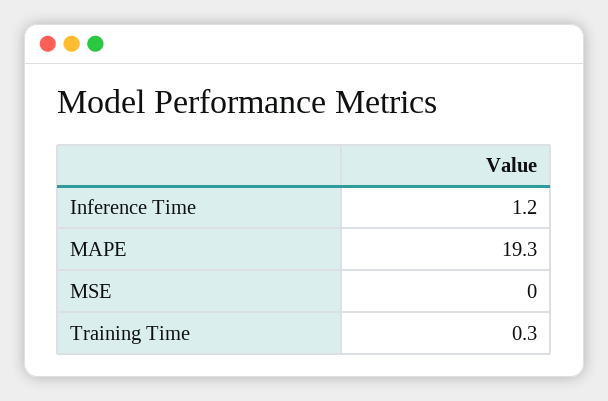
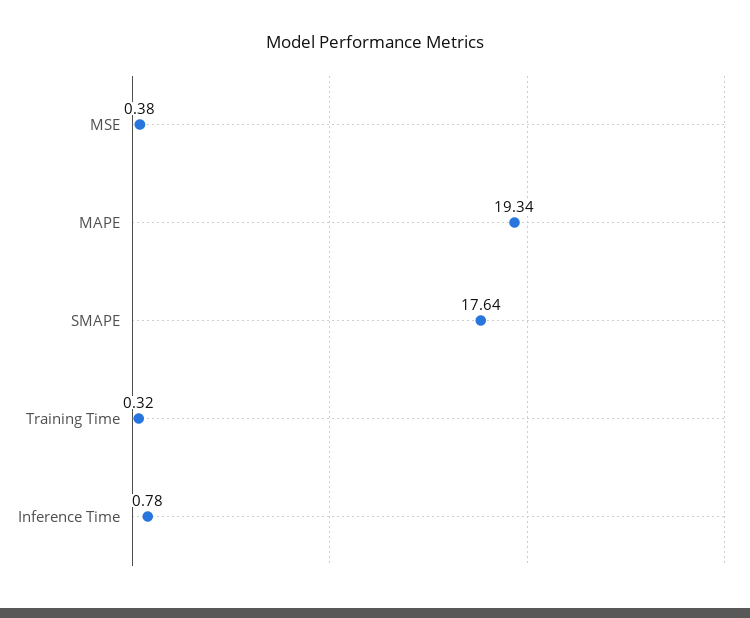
  {
-   "Inference Time": 1.2,
+   "Inference Time": 0.78,
    "MAPE": 19.34,
-   "MSE": 0,
+   "MSE": 0.38,
-   "Training Time": 0.32
+   "Training Time": 0.32,
+   "SMAPE": 17.64
  }

